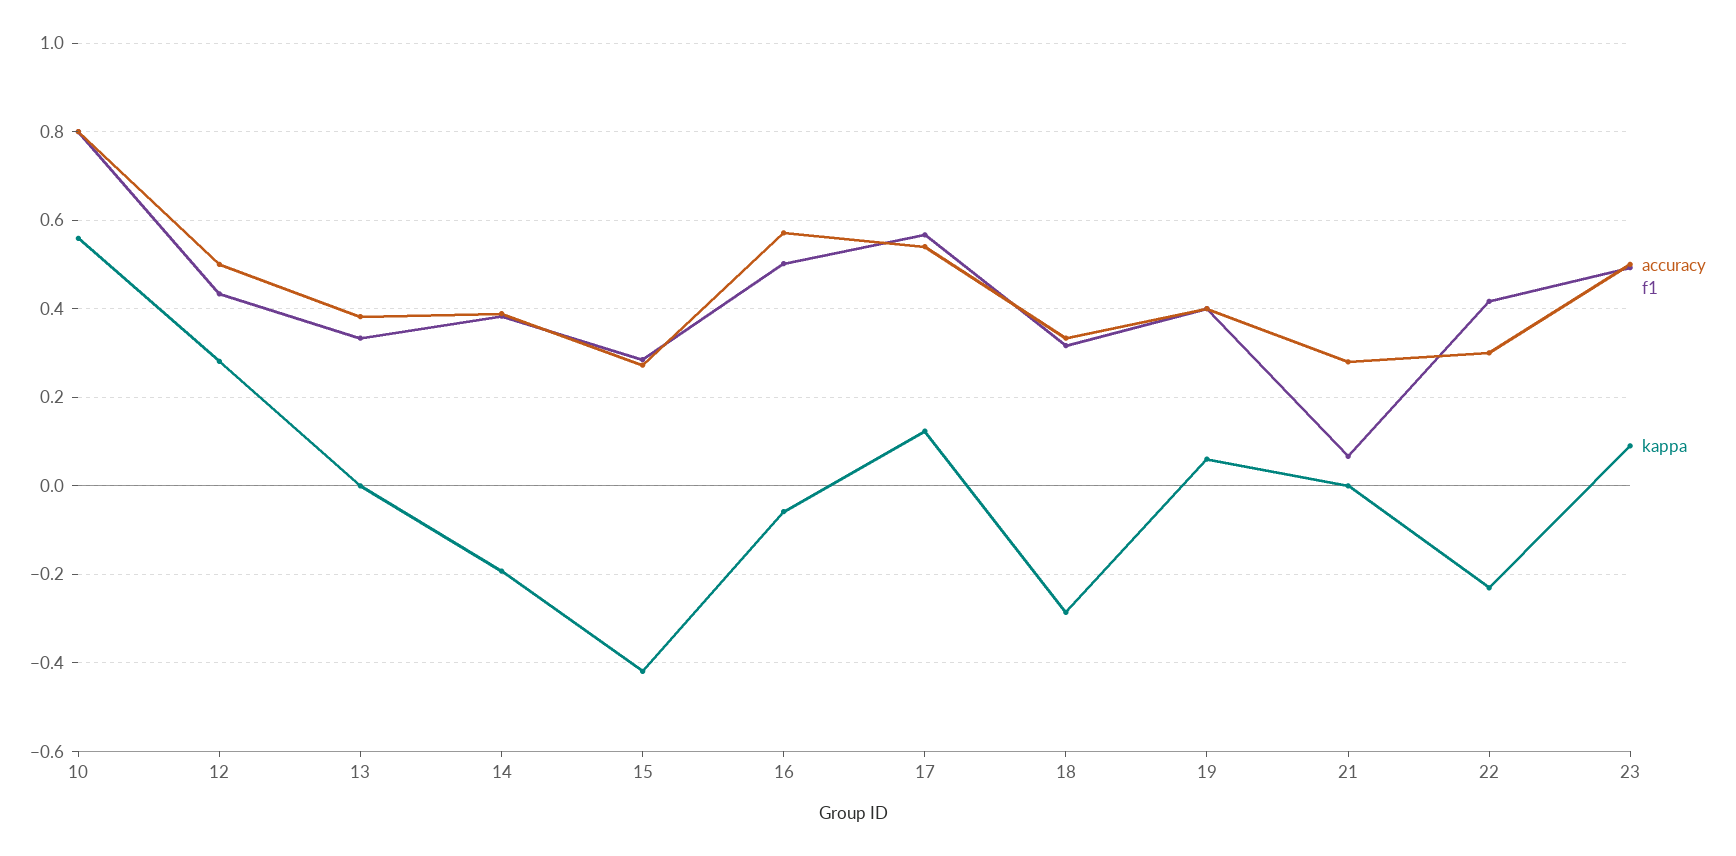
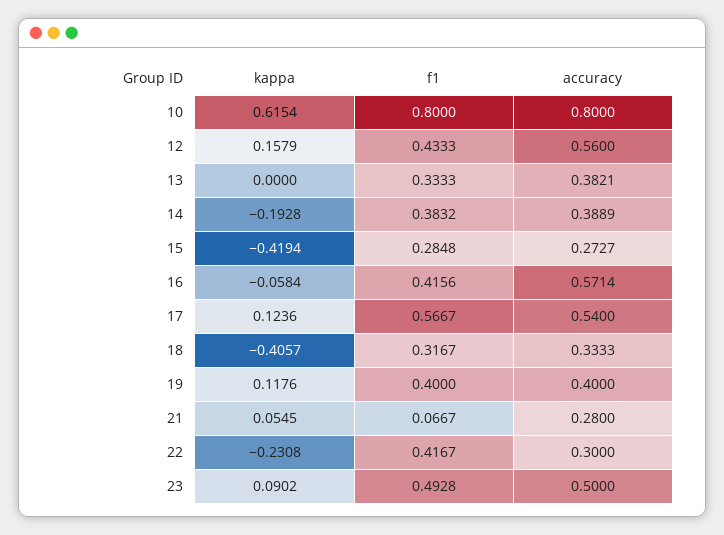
  {
    "accuracy": {
      "10": 0.8,
-     "12": 0.5,
+     "12": 0.56,
      "13": 0.3821,
      "14": 0.3889,
      "15": 0.2727,
      "16": 0.5714,
      "17": 0.54,
      "18": 0.3333,
      "19": 0.4,
      "21": 0.28,
      "22": 0.3,
      "23": 0.5
    },
    "f1": {
      "10": 0.8,
      "12": 0.4333,
      "13": 0.3333,
      "14": 0.3832,
      "15": 0.2848,
-     "16": 0.5,
+     "16": 0.4156,
      "17": 0.5667,
      "18": 0.3167,
      "19": 0.4,
      "21": 0.0667,
      "22": 0.4167,
      "23": 0.4928
    },
    "kappa": {
-     "10": 0.56,
+     "10": 0.6154,
-     "12": 0.28,
+     "12": 0.1579,
      "13": 0,
      "14": -0.1928,
      "15": -0.4194,
      "16": -0.0584,
      "17": 0.1236,
-     "18": -0.28,
+     "18": -0.4057,
-     "19": 0.06,
+     "19": 0.1176,
-     "21": 0,
+     "21": 0.0545,
      "22": -0.2308,
      "23": 0.0902
    }
  }

